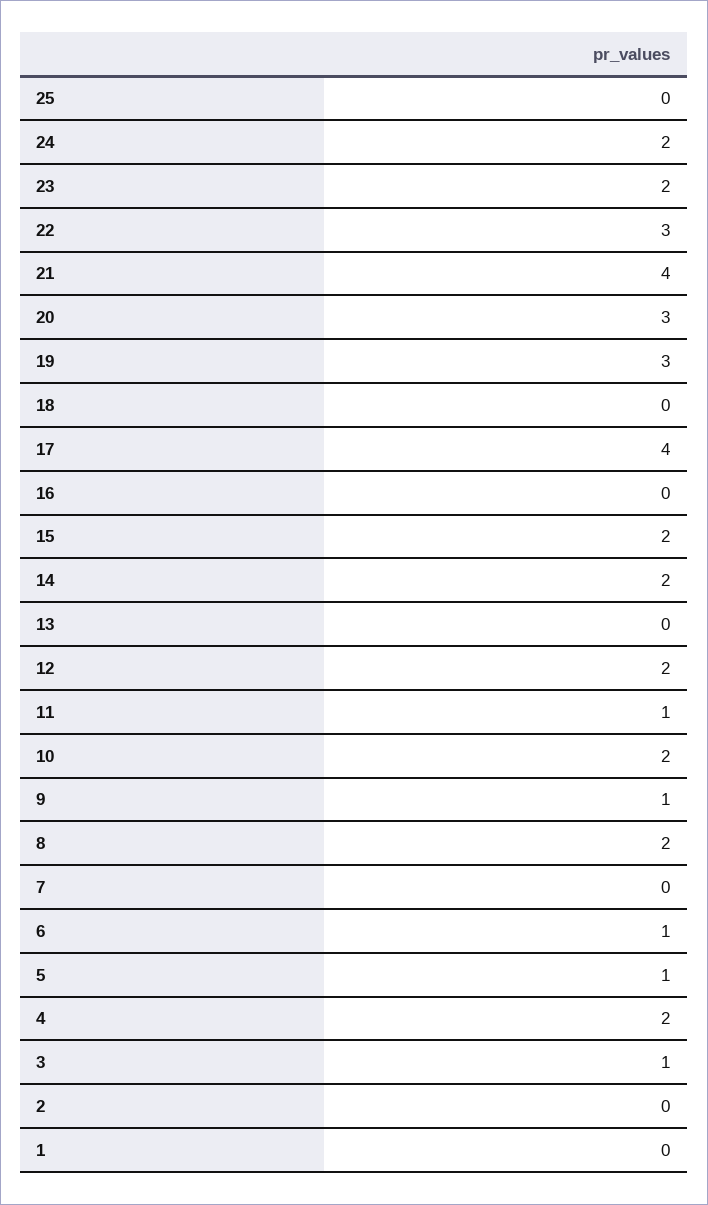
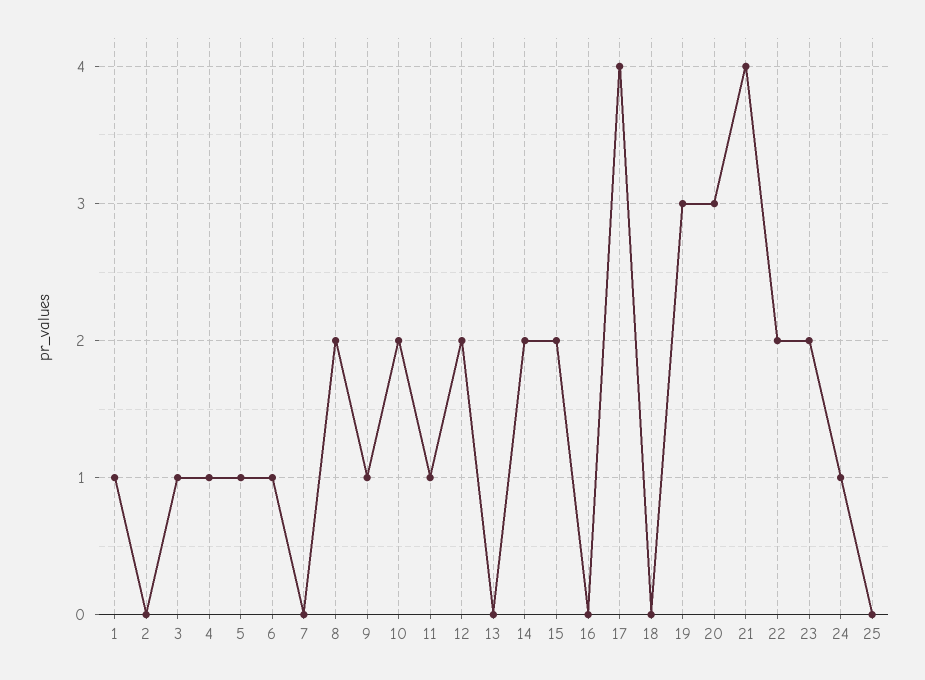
  {
    "25": 0,
-   "24": 2,
+   "24": 1,
    "23": 2,
-   "22": 3,
+   "22": 2,
    "21": 4,
    "20": 3,
    "19": 3,
    "18": 0,
    "17": 4,
    "16": 0,
    "15": 2,
    "14": 2,
    "13": 0,
    "12": 2,
    "11": 1,
    "10": 2,
    "9": 1,
    "8": 2,
    "7": 0,
    "6": 1,
    "5": 1,
-   "4": 2,
+   "4": 1,
    "3": 1,
    "2": 0,
-   "1": 0
+   "1": 1
  }

